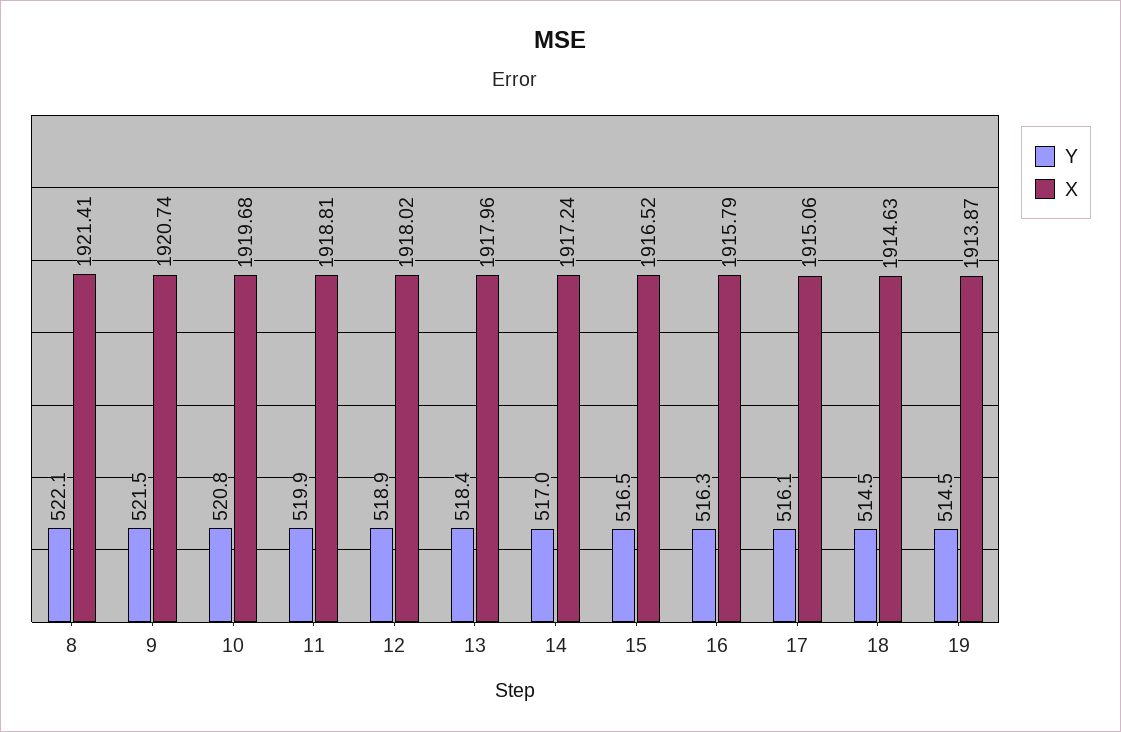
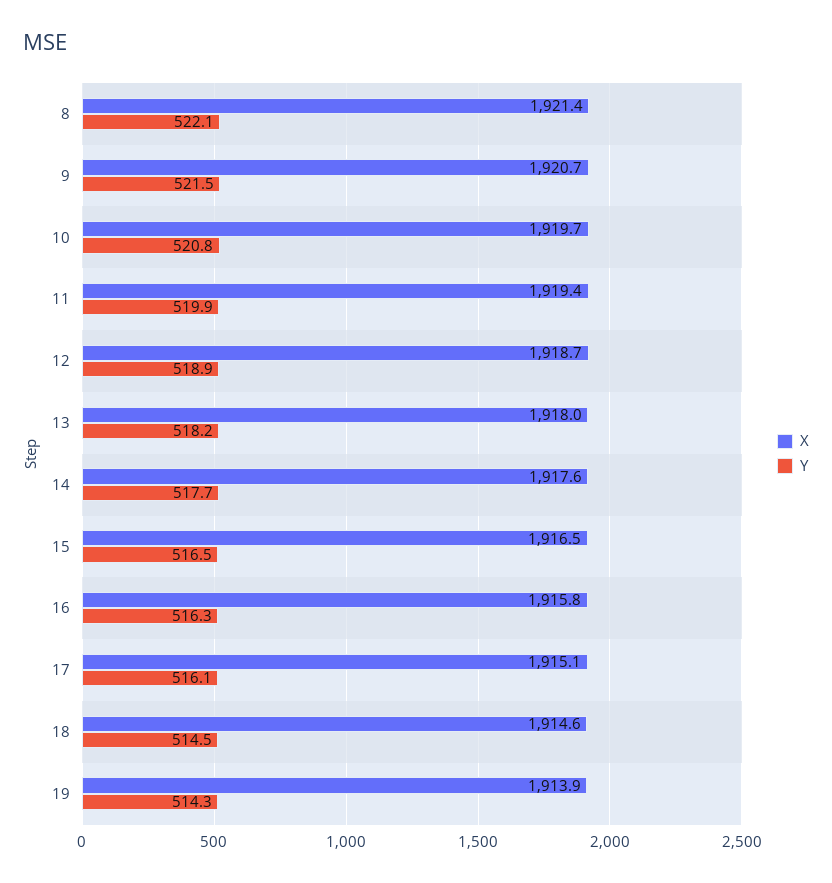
  {
    "Y": {
      "8": 522.1,
      "9": 521.5,
      "10": 520.8,
      "11": 519.9,
      "12": 518.9,
-     "13": 518.4,
+     "13": 518.2,
-     "14": 517,
+     "14": 517.7,
      "15": 516.5,
      "16": 516.3,
      "17": 516.1,
      "18": 514.5,
-     "19": 514.5
+     "19": 514.3
    },
    "X": {
      "8": 1921.41,
      "9": 1920.74,
      "10": 1919.68,
-     "11": 1918.81,
+     "11": 1919.4,
-     "12": 1918.02,
+     "12": 1918.7,
      "13": 1917.96,
-     "14": 1917.24,
+     "14": 1917.6,
      "15": 1916.52,
      "16": 1915.79,
      "17": 1915.06,
      "18": 1914.63,
      "19": 1913.87
    }
  }

